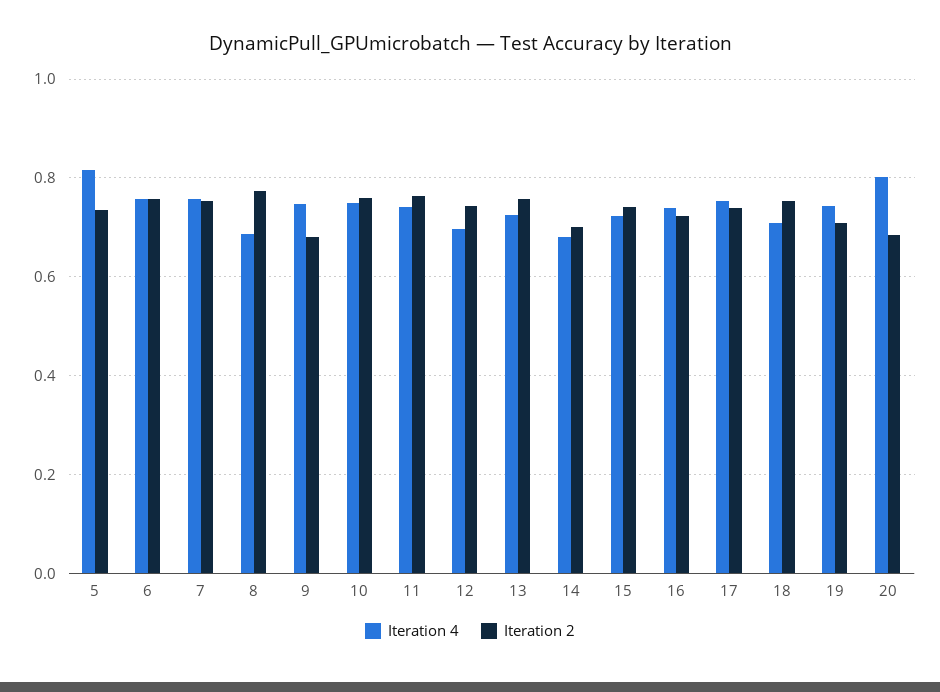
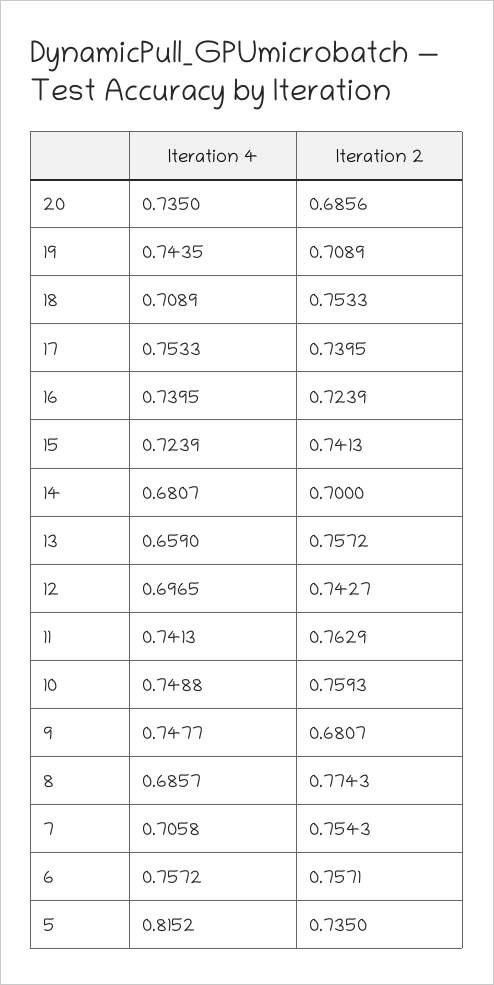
  {
    "Iteration 4": {
      "5": 0.8152,
      "6": 0.7572,
-     "7": 0.76,
+     "7": 0.7058,
      "8": 0.6857,
      "9": 0.7477,
      "10": 0.7488,
      "11": 0.7413,
      "12": 0.6965,
-     "13": 0.72,
+     "13": 0.659,
      "14": 0.6807,
      "15": 0.7239,
      "16": 0.7395,
      "17": 0.7533,
      "18": 0.7089,
      "19": 0.7435,
-     "20": 0.8
+     "20": 0.735
    },
    "Iteration 2": {
      "5": 0.735,
      "6": 0.7571,
      "7": 0.7543,
      "8": 0.7743,
      "9": 0.6807,
      "10": 0.7593,
      "11": 0.7629,
      "12": 0.7427,
      "13": 0.7572,
      "14": 0.7,
      "15": 0.7413,
      "16": 0.7239,
      "17": 0.7395,
      "18": 0.7533,
      "19": 0.7089,
      "20": 0.6856
    }
  }

